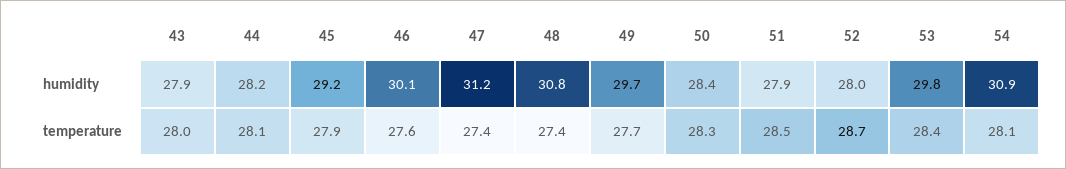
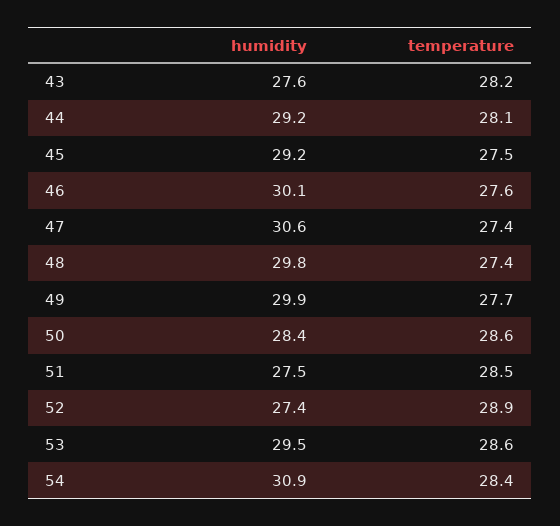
  {
    "43": {
-     "humidity": 27.9,
+     "humidity": 27.6,
-     "temperature": 28
+     "temperature": 28.2
    },
    "44": {
-     "humidity": 28.2,
+     "humidity": 29.2,
      "temperature": 28.1
    },
    "45": {
      "humidity": 29.2,
-     "temperature": 27.9
+     "temperature": 27.5
    },
    "46": {
      "humidity": 30.1,
      "temperature": 27.6
    },
    "47": {
-     "humidity": 31.2,
+     "humidity": 30.6,
      "temperature": 27.4
    },
    "48": {
-     "humidity": 30.8,
+     "humidity": 29.8,
      "temperature": 27.4
    },
    "49": {
-     "humidity": 29.7,
+     "humidity": 29.9,
      "temperature": 27.7
    },
    "50": {
      "humidity": 28.4,
-     "temperature": 28.3
+     "temperature": 28.6
    },
    "51": {
-     "humidity": 27.9,
+     "humidity": 27.5,
      "temperature": 28.5
    },
    "52": {
-     "humidity": 28,
+     "humidity": 27.4,
-     "temperature": 28.7
+     "temperature": 28.9
    },
    "53": {
-     "humidity": 29.8,
+     "humidity": 29.5,
-     "temperature": 28.4
+     "temperature": 28.6
    },
    "54": {
      "humidity": 30.9,
-     "temperature": 28.1
+     "temperature": 28.4
    }
  }

